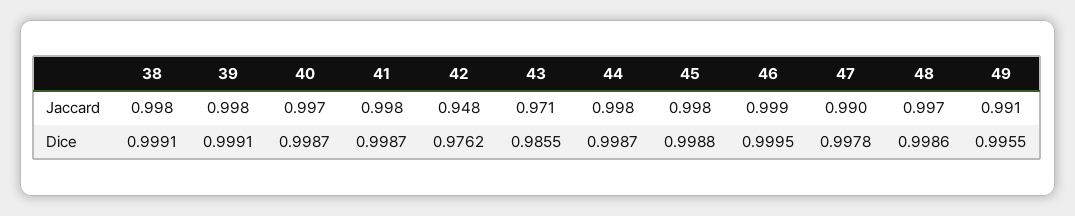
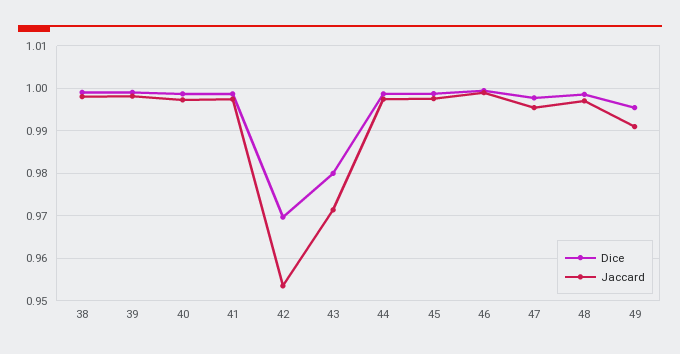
  {
    "Jaccard": {
      "38": 0.998,
      "39": 0.998,
      "40": 0.997,
      "41": 0.998,
-     "42": 0.948,
+     "42": 0.954,
      "43": 0.971,
      "44": 0.998,
      "45": 0.998,
      "46": 0.999,
-     "47": 0.99,
+     "47": 0.996,
      "48": 0.997,
      "49": 0.991
    },
    "Dice": {
      "38": 0.9991,
      "39": 0.9991,
      "40": 0.9987,
      "41": 0.9987,
-     "42": 0.9762,
+     "42": 0.97,
-     "43": 0.9855,
+     "43": 0.98,
      "44": 0.9987,
      "45": 0.9988,
      "46": 0.9995,
      "47": 0.9978,
      "48": 0.9986,
      "49": 0.9955
    }
  }

